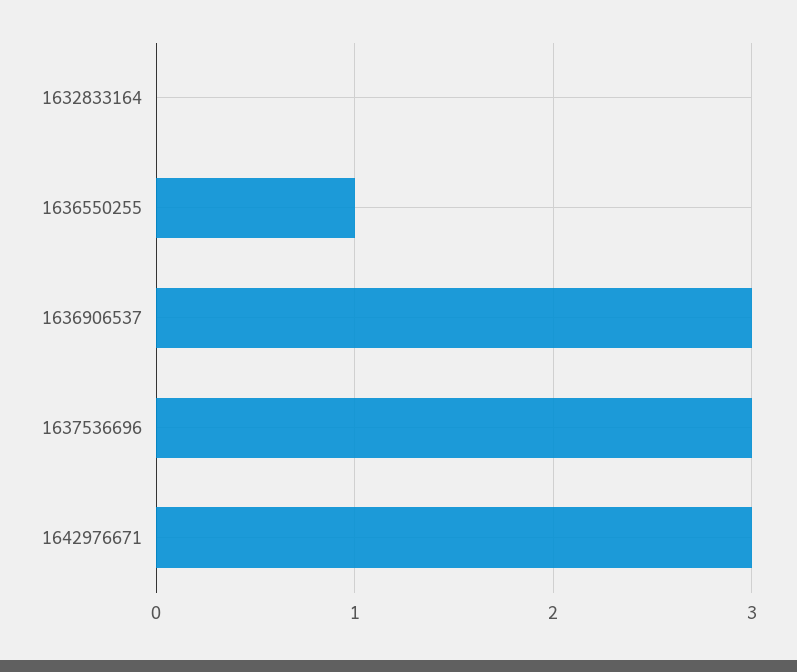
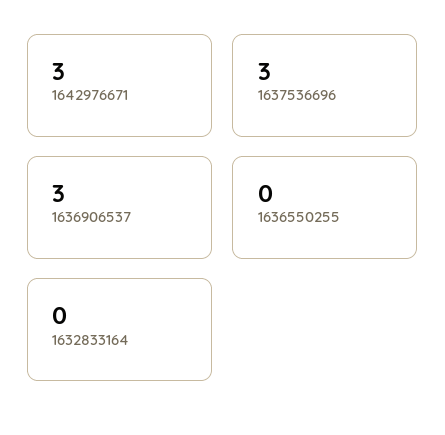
  {
    "1632833164": 0,
-   "1636550255": 1,
+   "1636550255": 0,
    "1636906537": 3,
    "1637536696": 3,
    "1642976671": 3
  }

